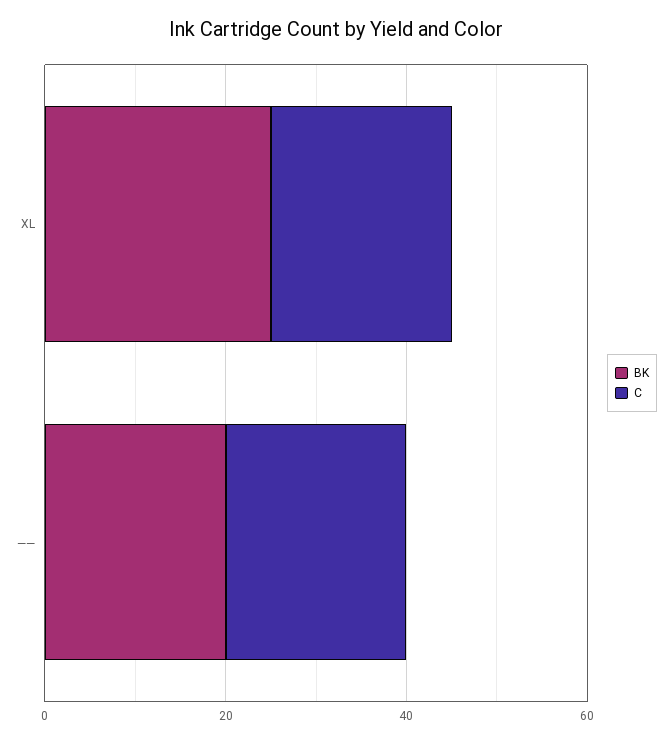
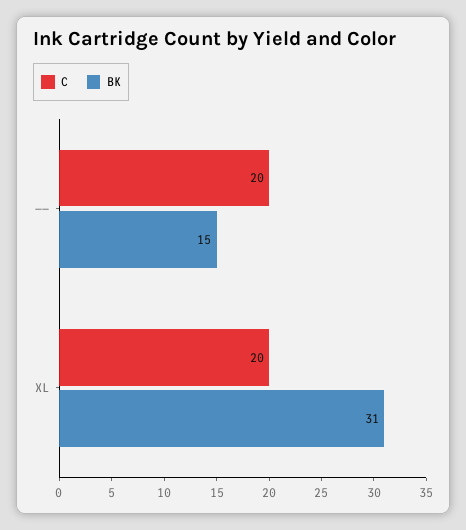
  {
    "BK": {
-     "XL": 25,
+     "XL": 31,
-     "——": 20
+     "——": 15
    },
    "C": {
      "XL": 20,
      "——": 20
    }
  }

